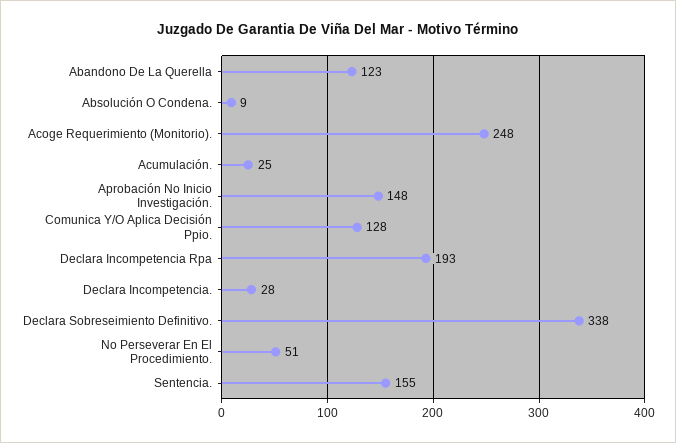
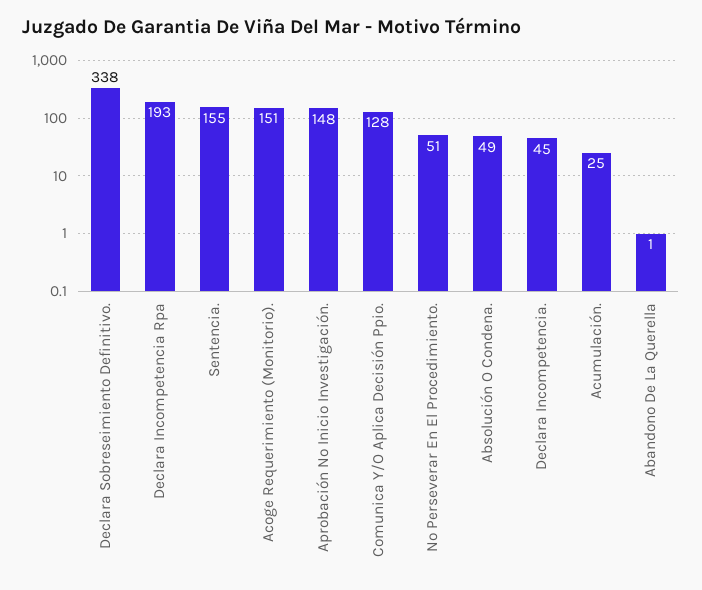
  {
-   "Abandono De La Querella": 123,
+   "Abandono De La Querella": 1,
-   "Absolución O Condena.": 9,
+   "Absolución O Condena.": 49,
-   "Acoge Requerimiento (Monitorio).": 248,
+   "Acoge Requerimiento (Monitorio).": 151,
    "Acumulación.": 25,
    "Aprobación No Inicio Investigación.": 148,
    "Comunica Y/O Aplica Decisión Ppio.": 128,
    "Declara Incompetencia Rpa": 193,
-   "Declara Incompetencia.": 28,
+   "Declara Incompetencia.": 45,
    "Declara Sobreseimiento Definitivo.": 338,
    "No Perseverar En El Procedimiento.": 51,
    "Sentencia.": 155
  }

